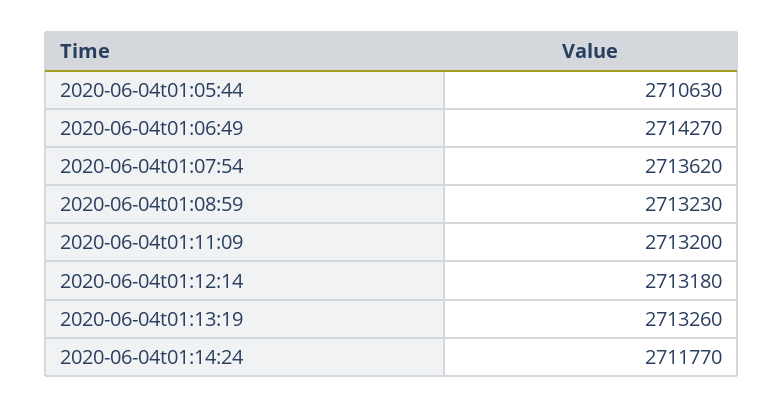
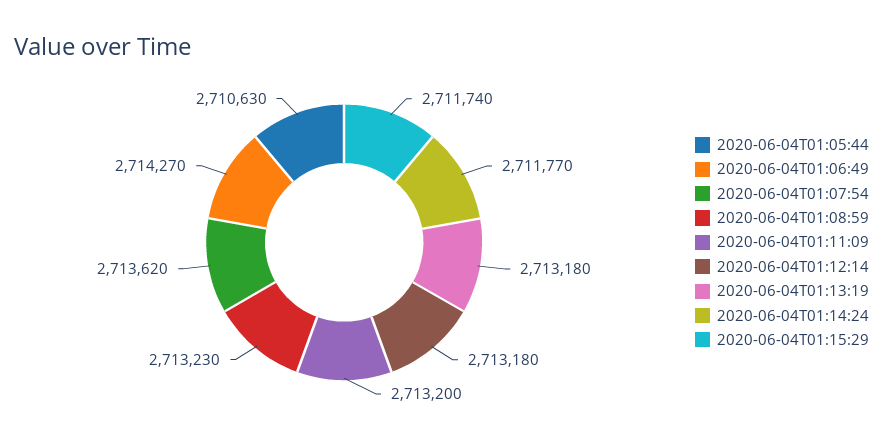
  {
    "2020-06-04t01:05:44": 2710630,
    "2020-06-04t01:06:49": 2714270,
    "2020-06-04t01:07:54": 2713620,
    "2020-06-04t01:08:59": 2713230,
    "2020-06-04t01:11:09": 2713200,
    "2020-06-04t01:12:14": 2713180,
-   "2020-06-04t01:13:19": 2713260,
+   "2020-06-04t01:13:19": 2713180,
-   "2020-06-04t01:14:24": 2711770
+   "2020-06-04t01:14:24": 2711770,
+   "2020-06-04T01:15:29": 2711740
  }

